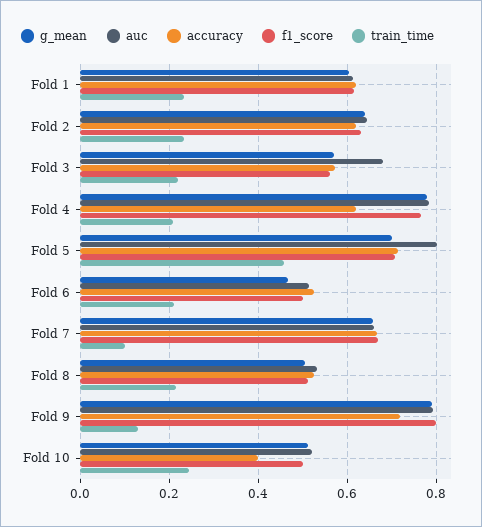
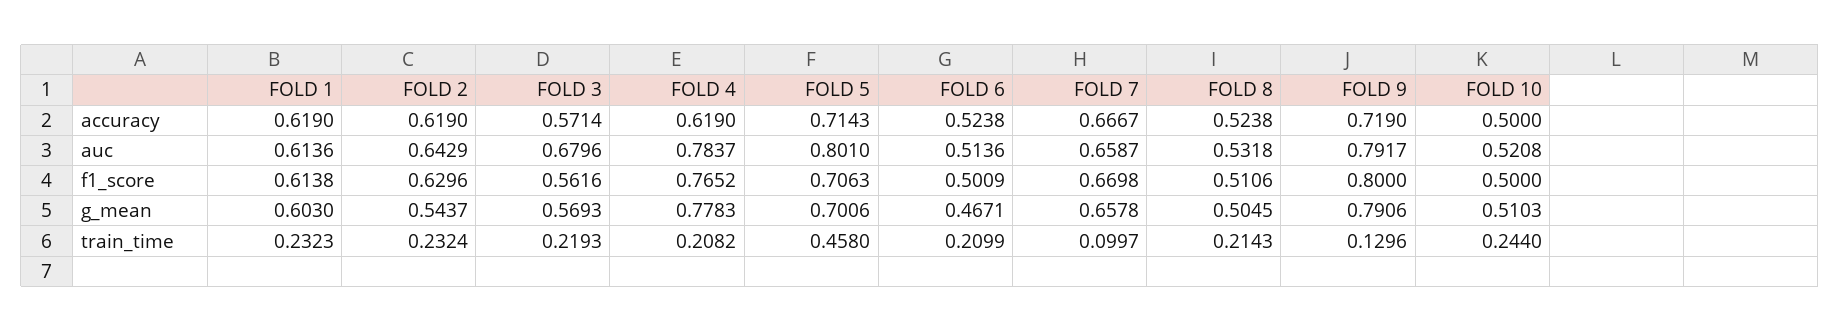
  {
    "g_mean": {
      "Fold 1": 0.603,
-     "Fold 2": 0.64,
+     "Fold 2": 0.5437,
      "Fold 3": 0.5693,
      "Fold 4": 0.7783,
      "Fold 5": 0.7006,
      "Fold 6": 0.4671,
      "Fold 7": 0.6578,
      "Fold 8": 0.5045,
      "Fold 9": 0.7906,
      "Fold 10": 0.5103
    },
    "auc": {
      "Fold 1": 0.6136,
      "Fold 2": 0.6429,
      "Fold 3": 0.6796,
      "Fold 4": 0.7837,
      "Fold 5": 0.801,
      "Fold 6": 0.5136,
      "Fold 7": 0.6587,
      "Fold 8": 0.5318,
      "Fold 9": 0.7917,
      "Fold 10": 0.5208
    },
    "accuracy": {
      "Fold 1": 0.619,
      "Fold 2": 0.619,
      "Fold 3": 0.5714,
      "Fold 4": 0.619,
      "Fold 5": 0.7143,
      "Fold 6": 0.5238,
      "Fold 7": 0.6667,
      "Fold 8": 0.5238,
      "Fold 9": 0.719,
-     "Fold 10": 0.4
+     "Fold 10": 0.5
    },
    "f1_score": {
      "Fold 1": 0.6138,
      "Fold 2": 0.6296,
      "Fold 3": 0.5616,
      "Fold 4": 0.7652,
      "Fold 5": 0.7063,
      "Fold 6": 0.5009,
      "Fold 7": 0.6698,
      "Fold 8": 0.5106,
      "Fold 9": 0.8,
      "Fold 10": 0.5
    },
    "train_time": {
      "Fold 1": 0.2323,
      "Fold 2": 0.2324,
      "Fold 3": 0.2193,
      "Fold 4": 0.2082,
      "Fold 5": 0.458,
      "Fold 6": 0.2099,
      "Fold 7": 0.0997,
      "Fold 8": 0.2143,
      "Fold 9": 0.1296,
      "Fold 10": 0.244
    }
  }

